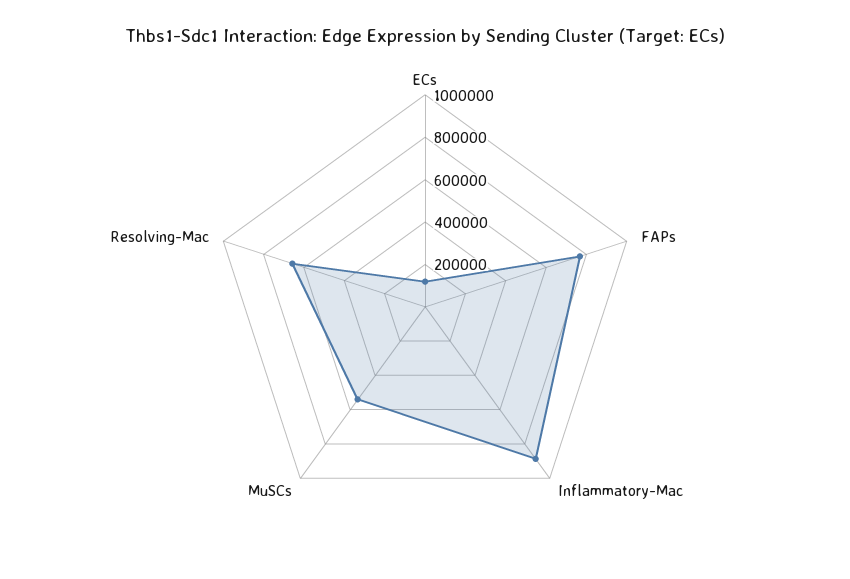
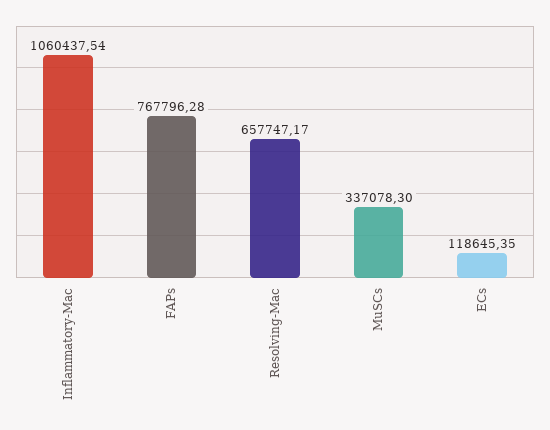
  {
    "ECs": 118645.35,
    "FAPs": 767796.28,
-   "Inflammatory-Mac": 900000,
+   "Inflammatory-Mac": 1060437.54,
-   "MuSCs": 550000,
+   "MuSCs": 337078.3,
    "Resolving-Mac": 657747.17
  }

